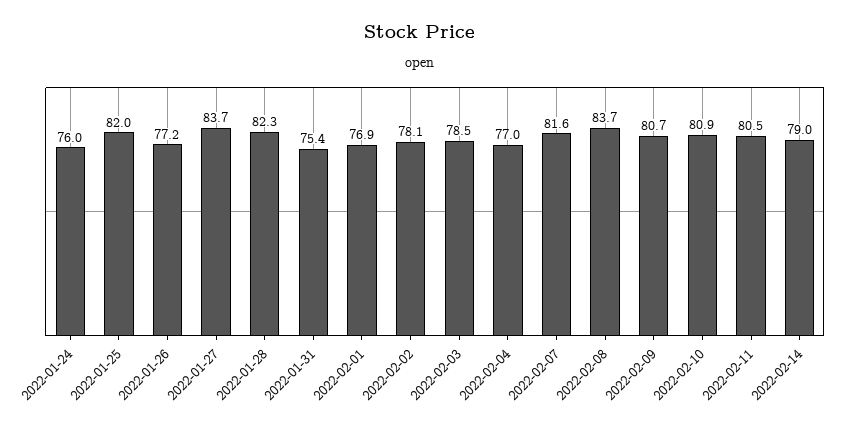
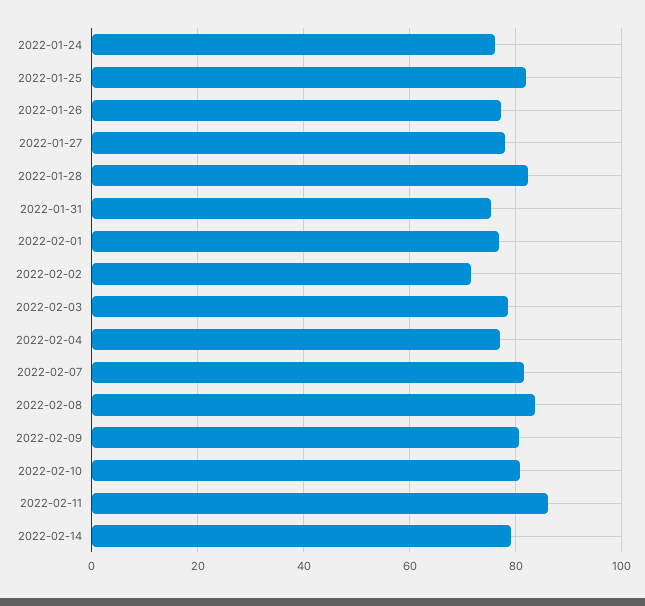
  {
    "2022-01-24": 76,
    "2022-01-25": 82,
    "2022-01-26": 77.2,
-   "2022-01-27": 83.7,
+   "2022-01-27": 78,
    "2022-01-28": 82.3,
    "2022-01-31": 75.4,
    "2022-02-01": 76.9,
-   "2022-02-02": 78.1,
+   "2022-02-02": 72,
    "2022-02-03": 78.5,
    "2022-02-04": 77,
    "2022-02-07": 81.6,
    "2022-02-08": 83.7,
    "2022-02-09": 80.7,
    "2022-02-10": 80.9,
-   "2022-02-11": 80.5,
+   "2022-02-11": 86,
    "2022-02-14": 79
  }

